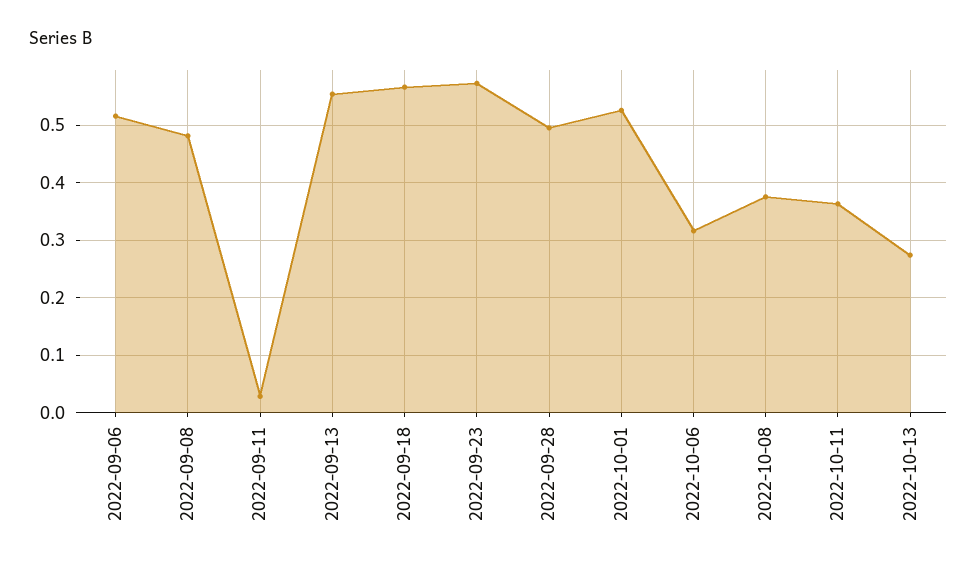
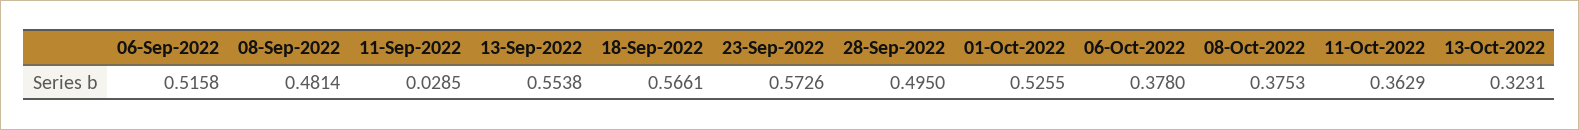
  {
    "2022-09-06": 0.5158,
    "2022-09-08": 0.4814,
    "2022-09-11": 0.0285,
    "2022-09-13": 0.5538,
    "2022-09-18": 0.5661,
    "2022-09-23": 0.5726,
    "2022-09-28": 0.495,
    "2022-10-01": 0.5255,
-   "2022-10-06": 0.32,
+   "2022-10-06": 0.378,
    "2022-10-08": 0.3753,
    "2022-10-11": 0.3629,
-   "2022-10-13": 0.28
+   "2022-10-13": 0.3231
  }

